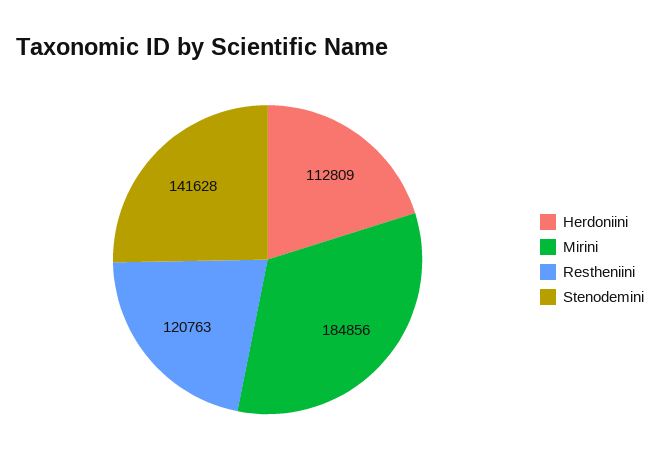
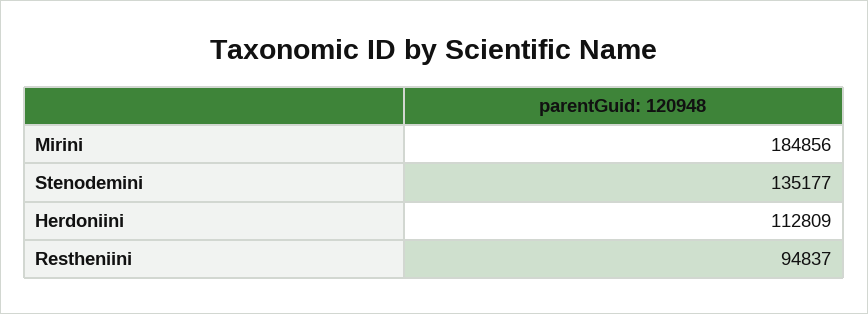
  {
    "Herdoniini": 112809,
    "Mirini": 184856,
-   "Restheniini": 120763,
+   "Restheniini": 94837,
-   "Stenodemini": 141628
+   "Stenodemini": 135177
  }

